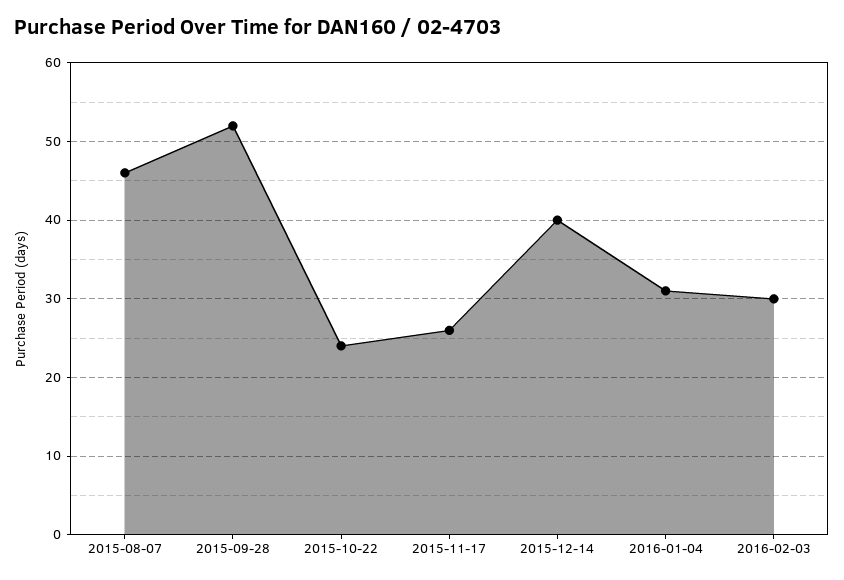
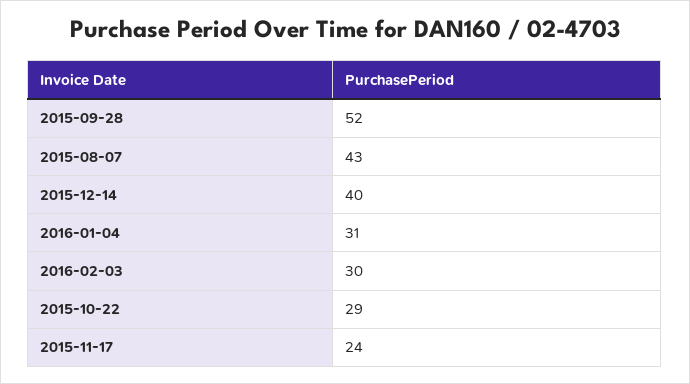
  {
-   "2015-08-07": 46,
+   "2015-08-07": 43,
    "2015-09-28": 52,
-   "2015-10-22": 24,
+   "2015-10-22": 29,
-   "2015-11-17": 26,
+   "2015-11-17": 24,
    "2015-12-14": 40,
    "2016-01-04": 31,
    "2016-02-03": 30
  }

